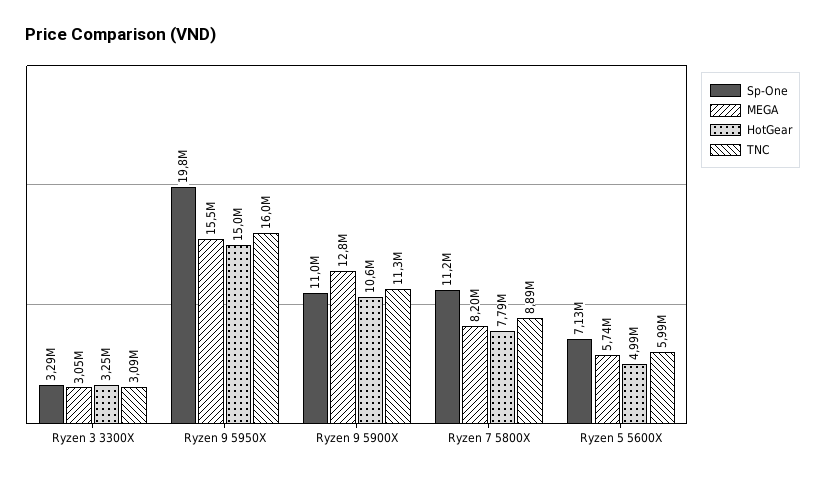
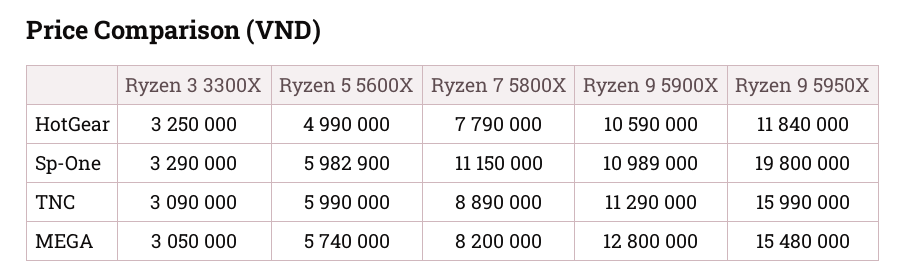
  {
    "Sp-One": {
      "Ryzen 3 3300X": 3290000,
      "Ryzen 9 5950X": 19800000,
      "Ryzen 9 5900X": 10989000,
      "Ryzen 7 5800X": 11150000,
-     "Ryzen 5 5600X": 7130000
+     "Ryzen 5 5600X": 5982900
    },
    "MEGA": {
      "Ryzen 3 3300X": 3050000,
      "Ryzen 9 5950X": 15480000,
      "Ryzen 9 5900X": 12800000,
      "Ryzen 7 5800X": 8200000,
      "Ryzen 5 5600X": 5740000
    },
    "HotGear": {
      "Ryzen 3 3300X": 3250000,
-     "Ryzen 9 5950X": 15000000,
+     "Ryzen 9 5950X": 11840000,
      "Ryzen 9 5900X": 10590000,
      "Ryzen 7 5800X": 7790000,
      "Ryzen 5 5600X": 4990000
    },
    "TNC": {
      "Ryzen 3 3300X": 3090000,
      "Ryzen 9 5950X": 15990000,
      "Ryzen 9 5900X": 11290000,
      "Ryzen 7 5800X": 8890000,
      "Ryzen 5 5600X": 5990000
    }
  }

